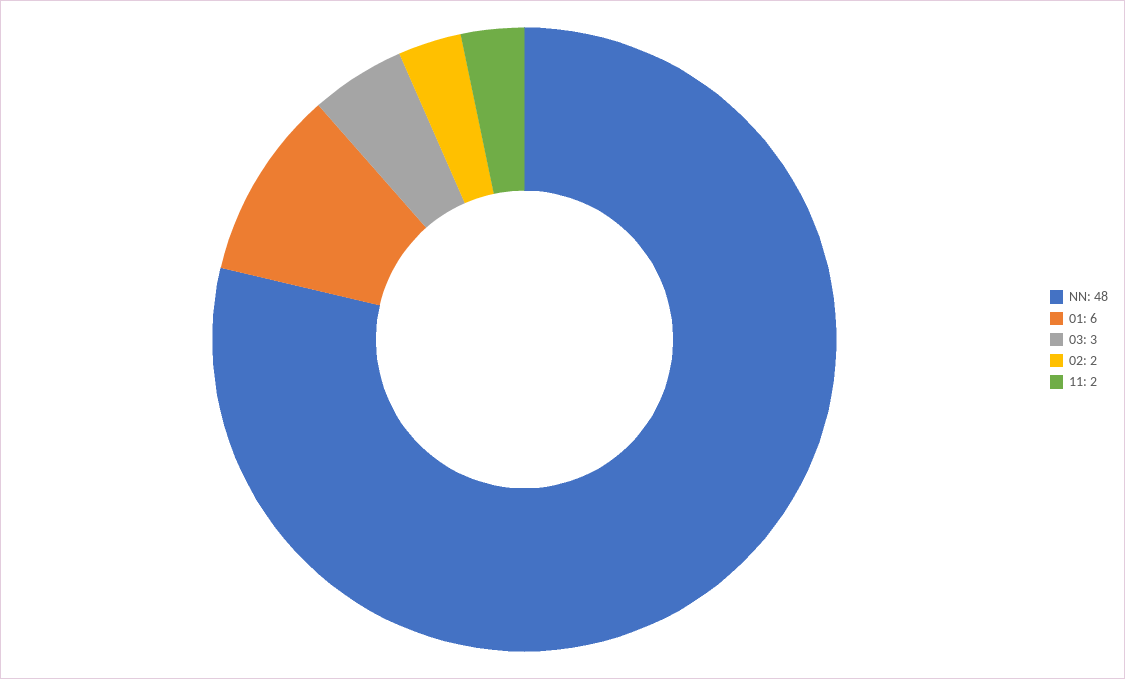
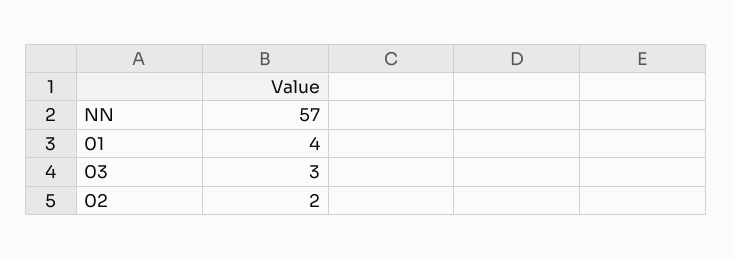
  {
-   "NN": 48,
+   "NN": 57,
-   "01": 6,
+   "01": 4,
    "03": 3,
-   "02": 2,
+   "02": 2
-   "11": 2
  }

